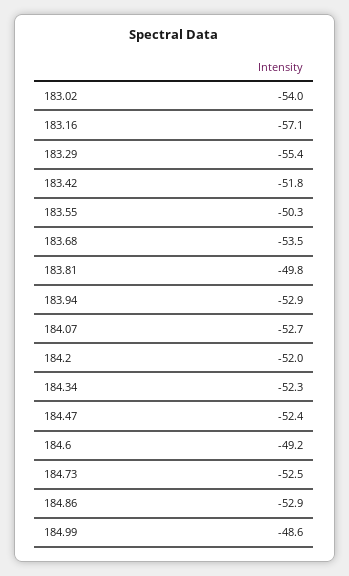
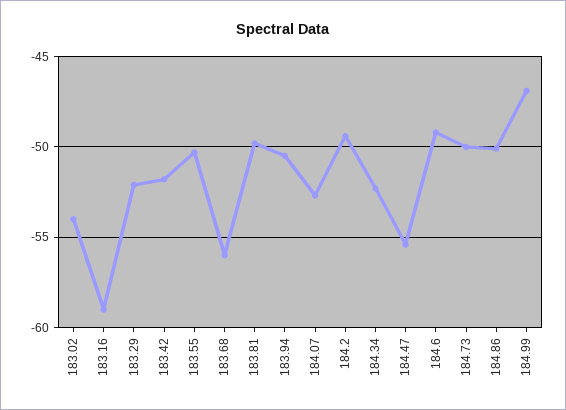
  {
    "183.02": -54,
-   "183.16": -57.1,
+   "183.16": -59,
-   "183.29": -55.4,
+   "183.29": -52,
    "183.42": -51.8,
    "183.55": -50.3,
-   "183.68": -53.5,
+   "183.68": -56,
    "183.81": -49.8,
-   "183.94": -52.9,
+   "183.94": -50.5,
    "184.07": -52.7,
-   "184.2": -52,
+   "184.2": -49.5,
    "184.34": -52.3,
-   "184.47": -52.4,
+   "184.47": -55.5,
    "184.6": -49.2,
-   "184.73": -52.5,
+   "184.73": -50,
-   "184.86": -52.9,
+   "184.86": -50,
-   "184.99": -48.6
+   "184.99": -47
  }

